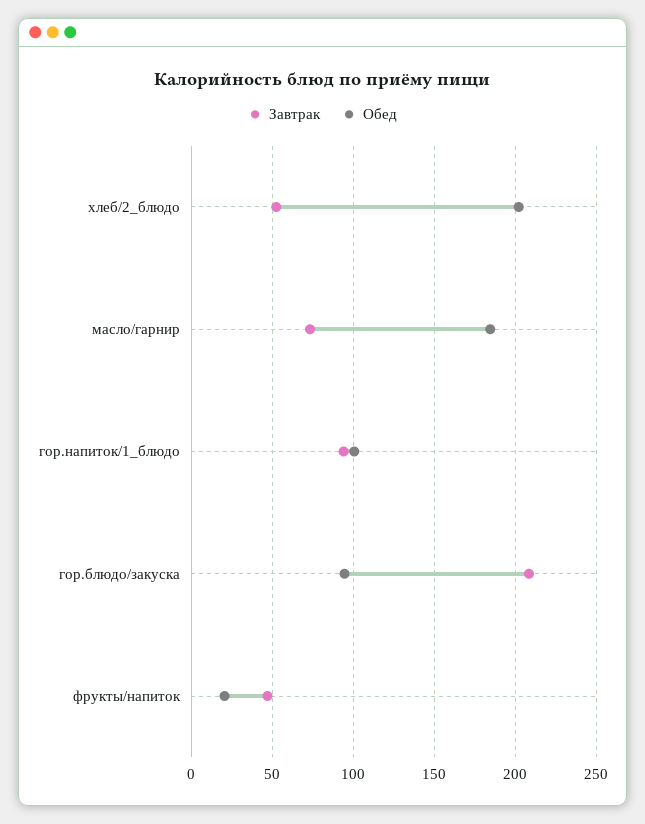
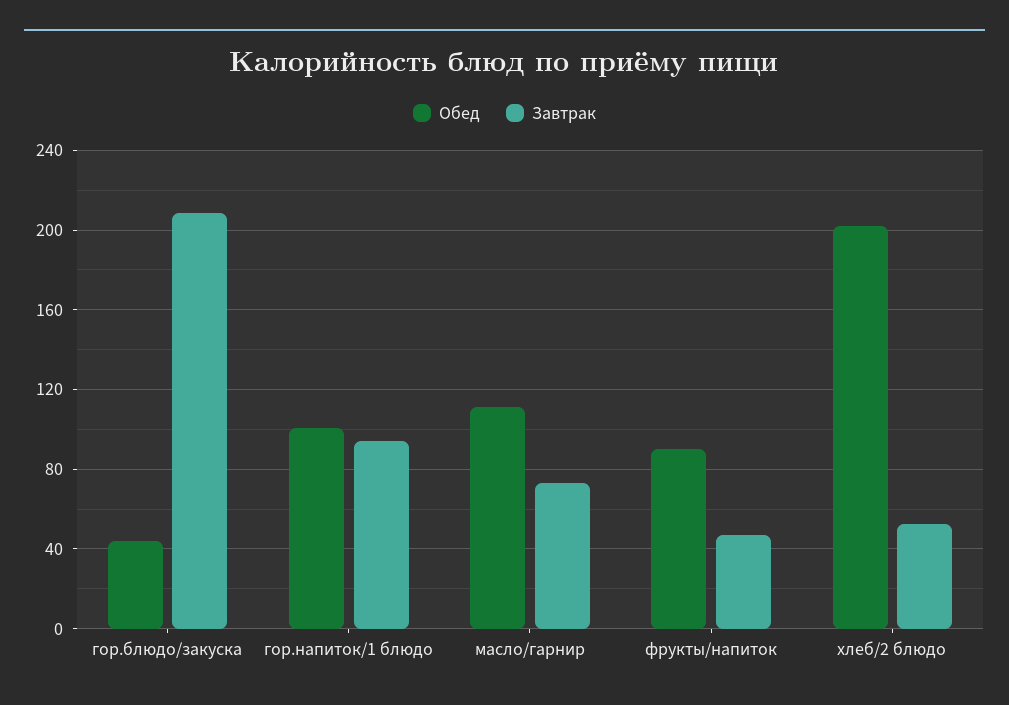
  {
    "Завтрак": {
      "хлеб/2_блюдо": 50,
      "масло/гарнир": 75,
      "гор.напиток/1_блюдо": 95,
      "гор.блюдо/закуска": 210,
      "фрукты/напиток": 45
    },
    "Обед": {
      "хлеб/2_блюдо": 200,
-     "масло/гарнир": 185,
+     "масло/гарнир": 110,
      "гор.напиток/1_блюдо": 100,
-     "гор.блюдо/закуска": 95,
+     "гор.блюдо/закуска": 45,
-     "фрукты/напиток": 20
+     "фрукты/напиток": 90
    }
  }

